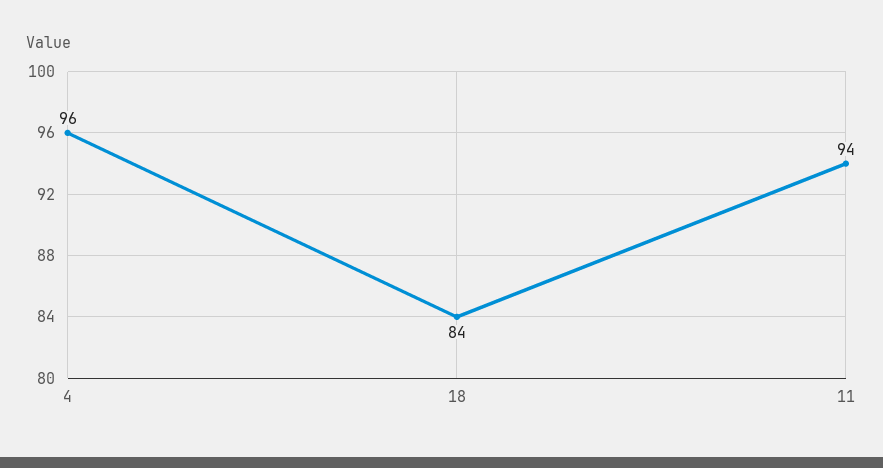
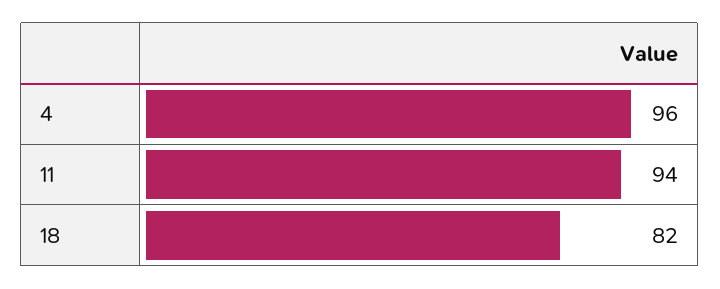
  {
    "4": 96,
-   "18": 84,
+   "18": 82,
    "11": 94
  }

